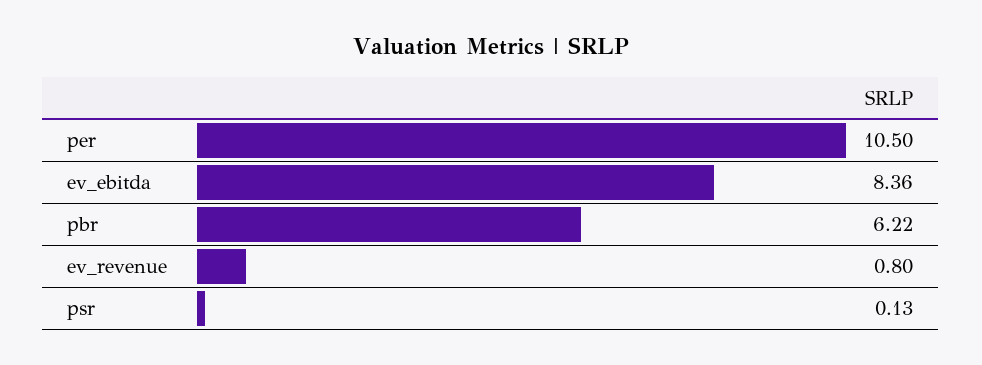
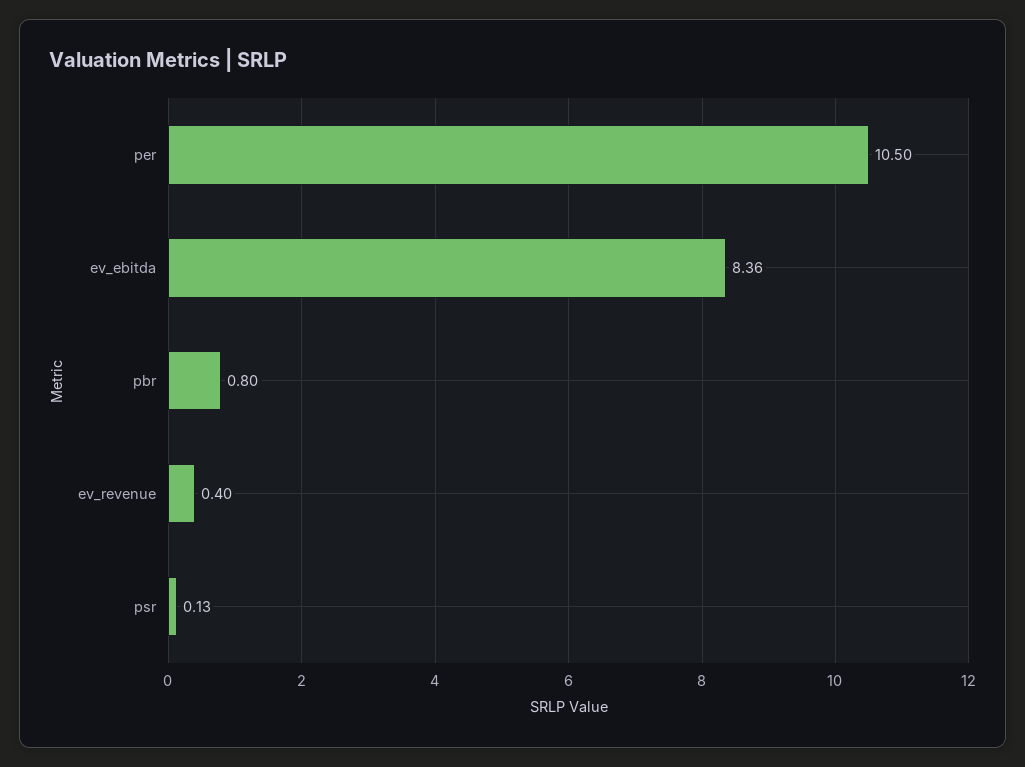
  {
    "per": 10.5,
    "ev_ebitda": 8.36,
-   "pbr": 6.22,
+   "pbr": 0.8,
-   "ev_revenue": 0.8,
+   "ev_revenue": 0.4,
    "psr": 0.13
  }

